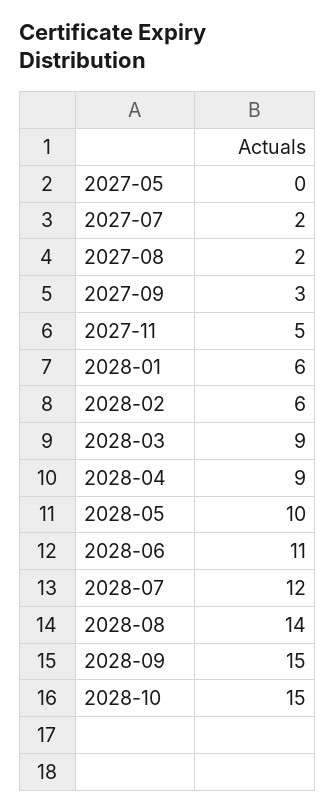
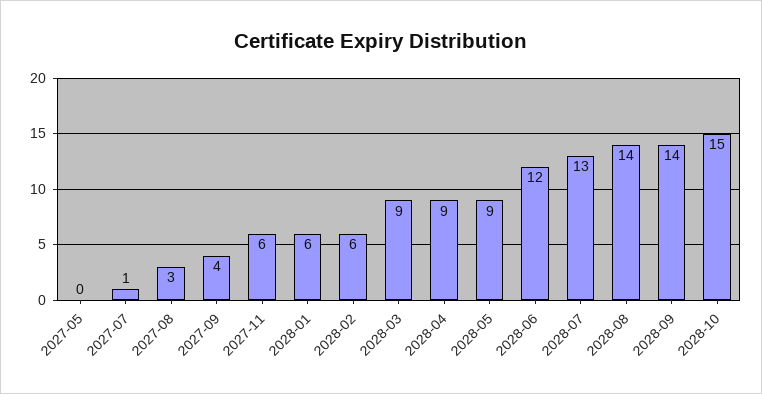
  {
    "2027-05": 0,
-   "2027-07": 2,
+   "2027-07": 1,
-   "2027-08": 2,
+   "2027-08": 3,
-   "2027-09": 3,
+   "2027-09": 4,
-   "2027-11": 5,
+   "2027-11": 6,
    "2028-01": 6,
    "2028-02": 6,
    "2028-03": 9,
    "2028-04": 9,
-   "2028-05": 10,
+   "2028-05": 9,
-   "2028-06": 11,
+   "2028-06": 12,
-   "2028-07": 12,
+   "2028-07": 13,
    "2028-08": 14,
-   "2028-09": 15,
+   "2028-09": 14,
    "2028-10": 15
  }

